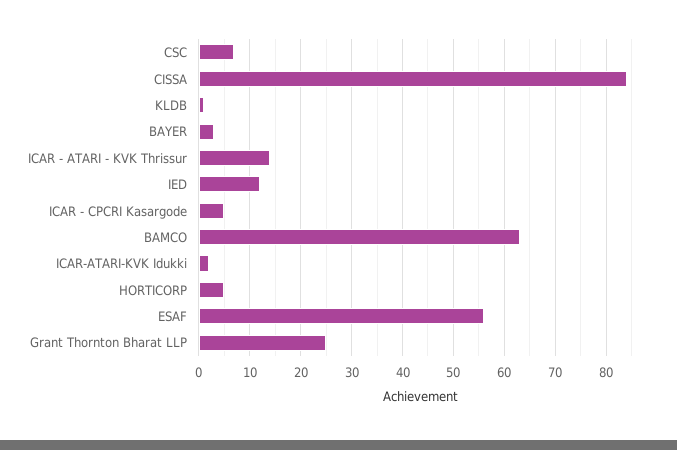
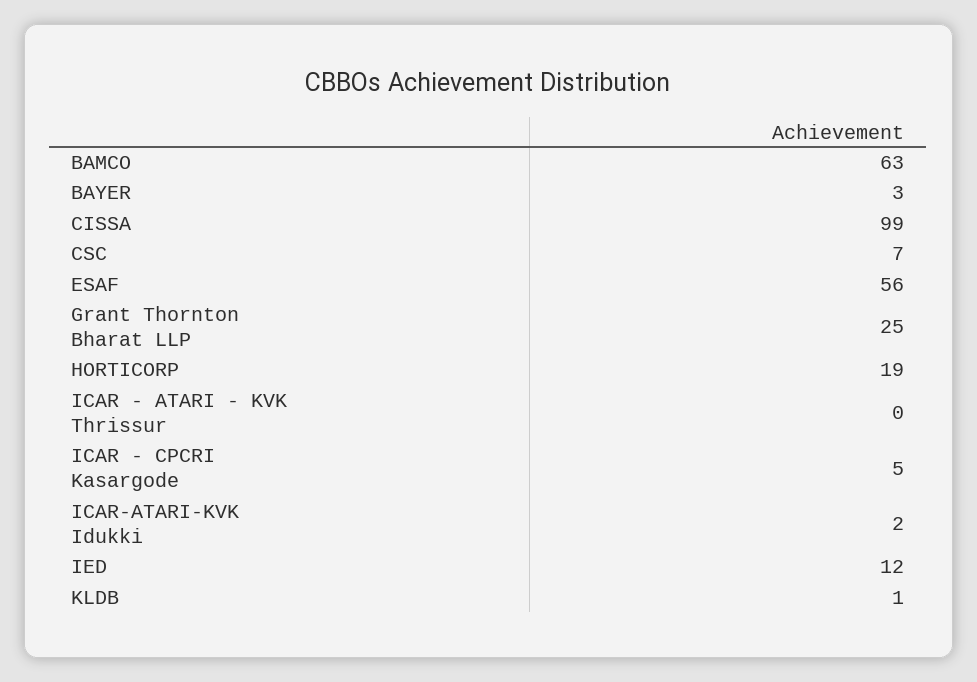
  {
    "CSC": 7,
-   "CISSA": 85,
+   "CISSA": 99,
    "KLDB": 1,
    "BAYER": 3,
-   "ICAR - ATARI - KVK Thrissur": 15,
+   "ICAR - ATARI - KVK Thrissur": 0,
    "IED": 12,
    "ICAR - CPCRI Kasargode": 5,
    "BAMCO": 63,
    "ICAR-ATARI-KVK Idukki": 2,
-   "HORTICORP": 5,
+   "HORTICORP": 19,
    "ESAF": 56,
    "Grant Thornton Bharat LLP": 25
  }

